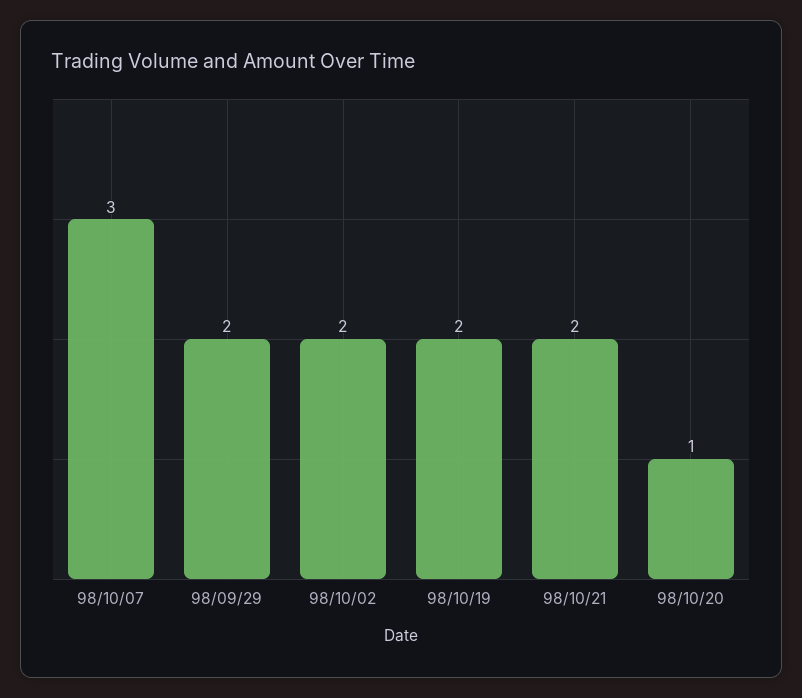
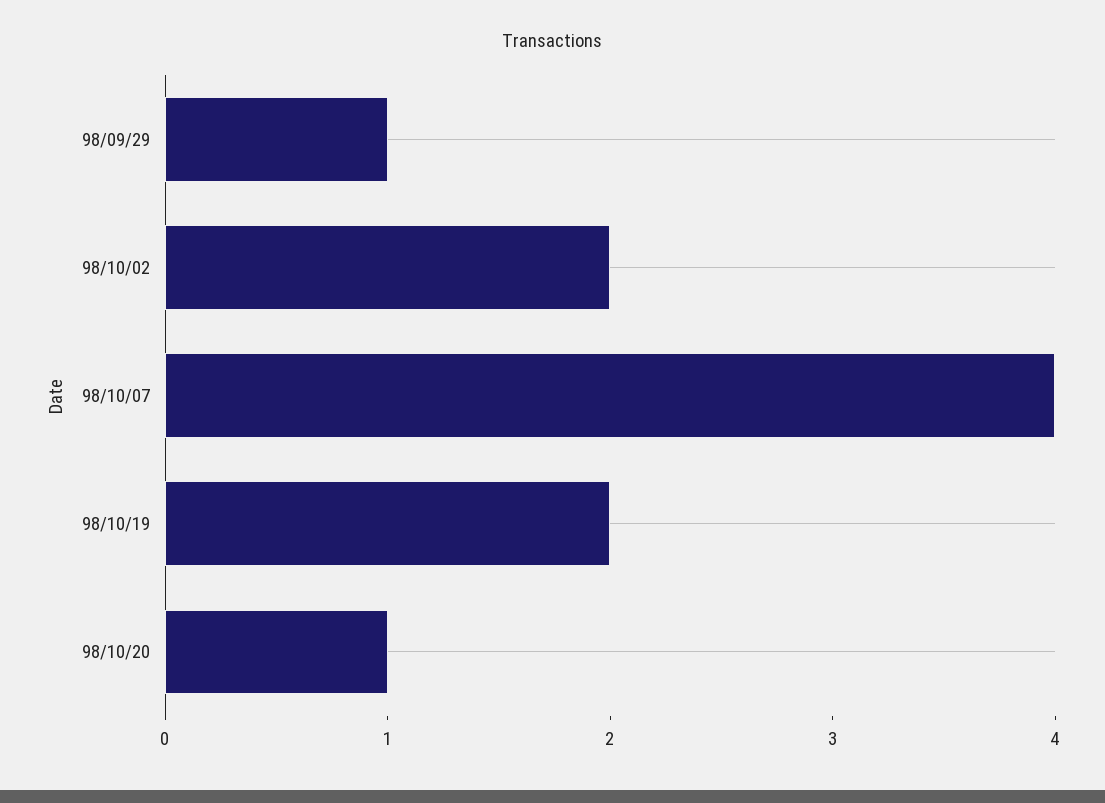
  {
-   "98/10/07": 3,
+   "98/10/07": 4,
-   "98/09/29": 2,
+   "98/09/29": 1,
    "98/10/02": 2,
    "98/10/19": 2,
-   "98/10/21": 2,
    "98/10/20": 1
  }

